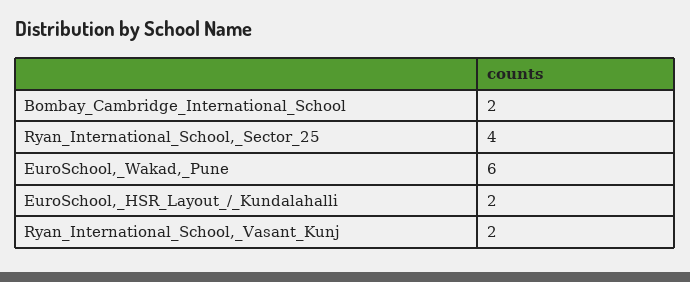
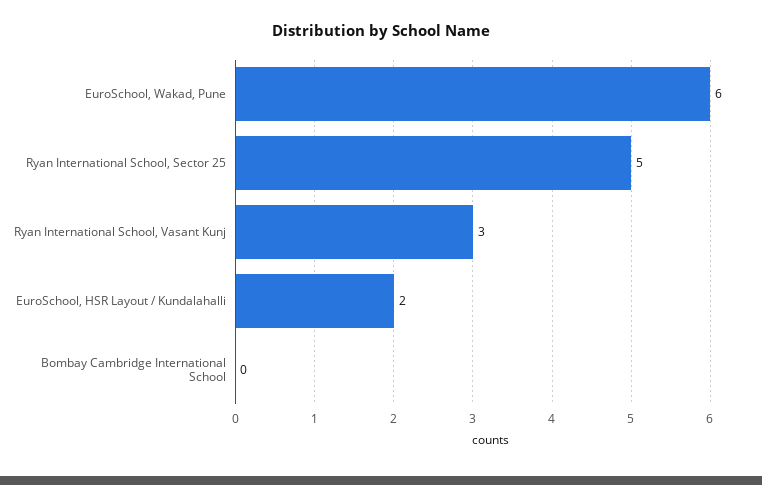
  {
-   "Bombay_Cambridge_International_School": 2,
+   "Bombay_Cambridge_International_School": 0,
-   "Ryan_International_School,_Sector_25": 4,
+   "Ryan_International_School,_Sector_25": 5,
    "EuroSchool,_Wakad,_Pune": 6,
    "EuroSchool,_HSR_Layout_/_Kundalahalli": 2,
-   "Ryan_International_School,_Vasant_Kunj": 2
+   "Ryan_International_School,_Vasant_Kunj": 3
  }

